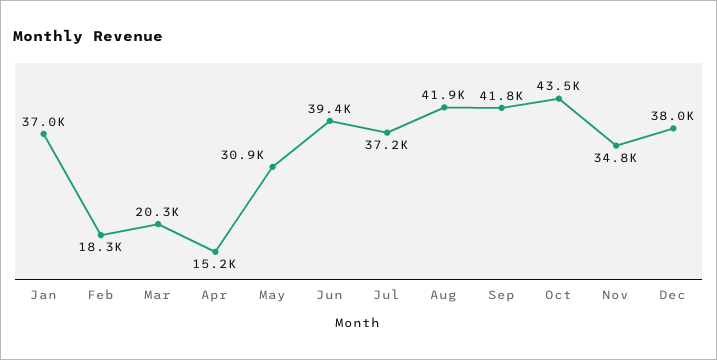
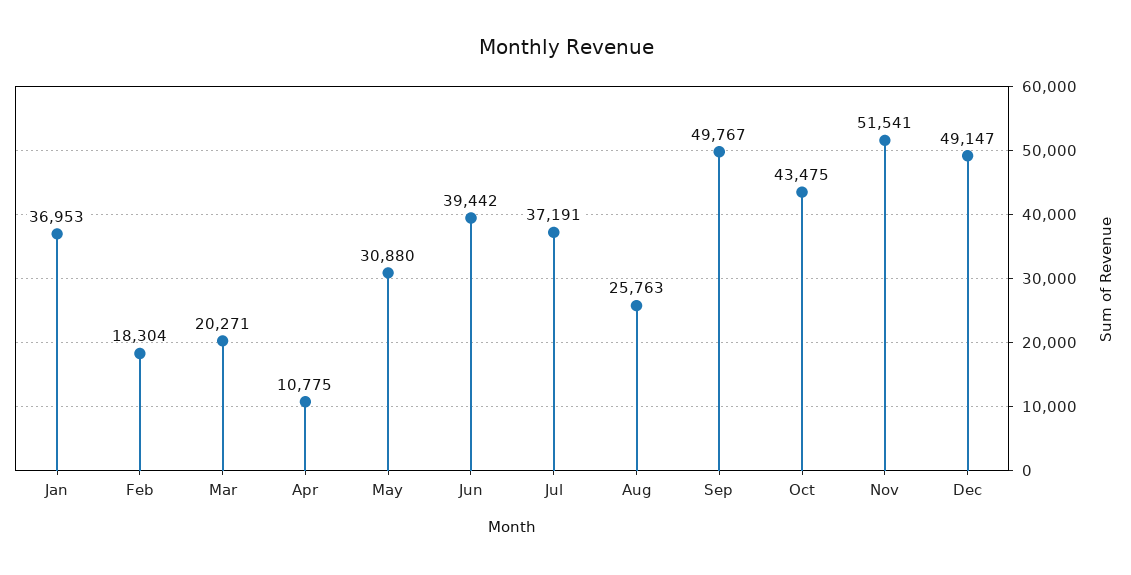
  {
    "Jan": 36953,
    "Feb": 18304,
    "Mar": 20271,
-   "Apr": 15200,
+   "Apr": 10775,
    "May": 30880,
    "Jun": 39442,
    "Jul": 37191,
-   "Aug": 41900,
+   "Aug": 25763,
-   "Sep": 41800,
+   "Sep": 49767,
    "Oct": 43475,
-   "Nov": 34800,
+   "Nov": 51541,
-   "Dec": 38000
+   "Dec": 49147
  }

